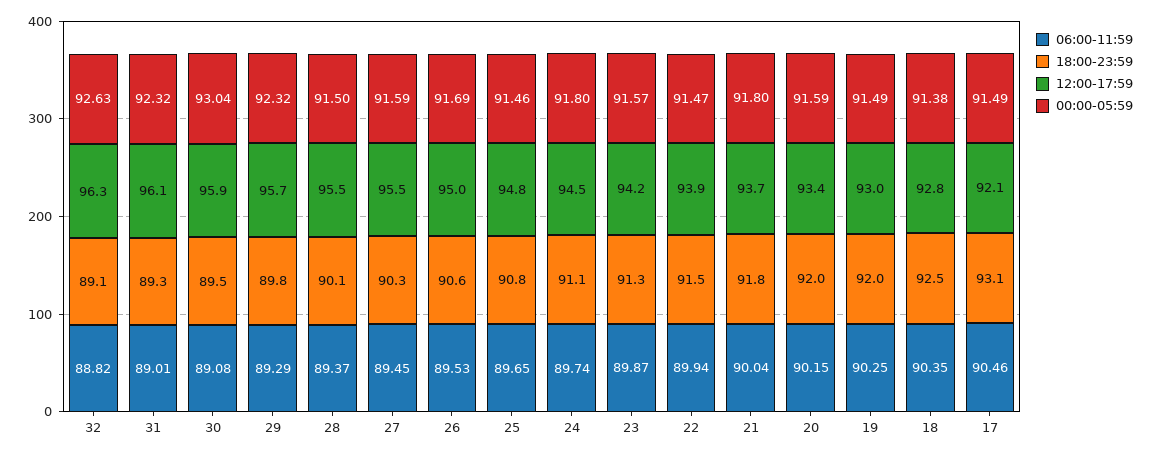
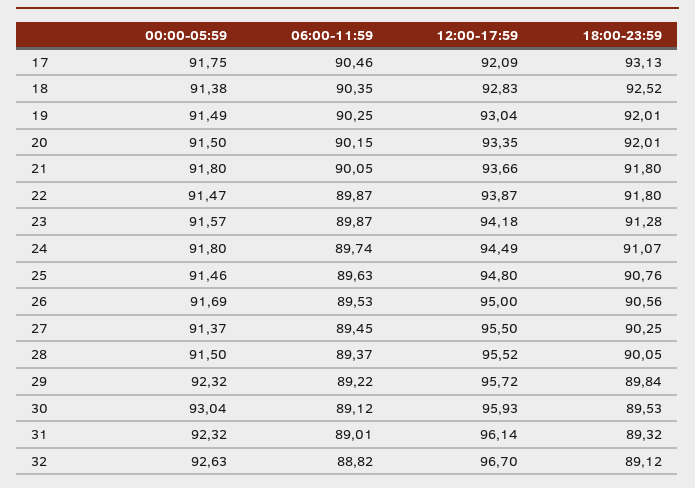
  {
    "06:00-11:59": {
      "32": 88.82,
      "31": 89.01,
-     "30": 89.08,
+     "30": 89.12,
-     "29": 89.29,
+     "29": 89.22,
      "28": 89.37,
      "27": 89.45,
      "26": 89.53,
-     "25": 89.65,
+     "25": 89.63,
      "24": 89.74,
      "23": 89.87,
-     "22": 89.94,
+     "22": 89.87,
-     "21": 90.04,
+     "21": 90.05,
      "20": 90.15,
      "19": 90.25,
      "18": 90.35,
      "17": 90.46
    },
    "18:00-23:59": {
      "32": 89.12,
      "31": 89.32,
      "30": 89.53,
      "29": 89.84,
      "28": 90.05,
      "27": 90.25,
      "26": 90.56,
      "25": 90.76,
      "24": 91.07,
      "23": 91.28,
-     "22": 91.5,
+     "22": 91.8,
      "21": 91.8,
      "20": 92.01,
      "19": 92.01,
      "18": 92.52,
      "17": 93.13
    },
    "12:00-17:59": {
-     "32": 96.3,
+     "32": 96.7,
      "31": 96.14,
      "30": 95.93,
      "29": 95.72,
      "28": 95.52,
      "27": 95.5,
      "26": 95,
      "25": 94.8,
      "24": 94.49,
      "23": 94.18,
      "22": 93.87,
      "21": 93.66,
      "20": 93.35,
      "19": 93.04,
      "18": 92.83,
      "17": 92.09
    },
    "00:00-05:59": {
      "32": 92.63,
      "31": 92.32,
      "30": 93.04,
      "29": 92.32,
      "28": 91.5,
-     "27": 91.59,
+     "27": 91.37,
      "26": 91.69,
      "25": 91.46,
      "24": 91.8,
      "23": 91.57,
      "22": 91.47,
      "21": 91.8,
-     "20": 91.59,
+     "20": 91.5,
      "19": 91.49,
      "18": 91.38,
-     "17": 91.49
+     "17": 91.75
    }
  }

